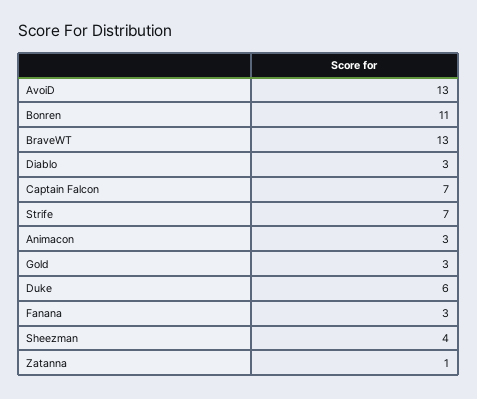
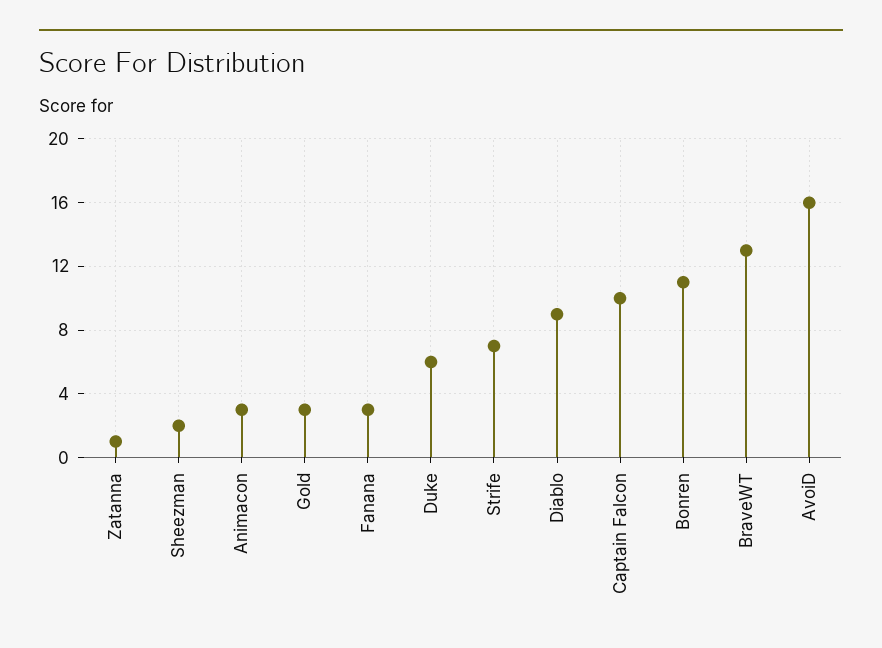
  {
-   "AvoiD": 13,
+   "AvoiD": 16,
    "Bonren": 11,
    "BraveWT": 13,
-   "Diablo": 3,
+   "Diablo": 9,
-   "Captain Falcon": 7,
+   "Captain Falcon": 10,
    "Strife": 7,
    "Animacon": 3,
    "Gold": 3,
    "Duke": 6,
    "Fanana": 3,
-   "Sheezman": 4,
+   "Sheezman": 2,
    "Zatanna": 1
  }

